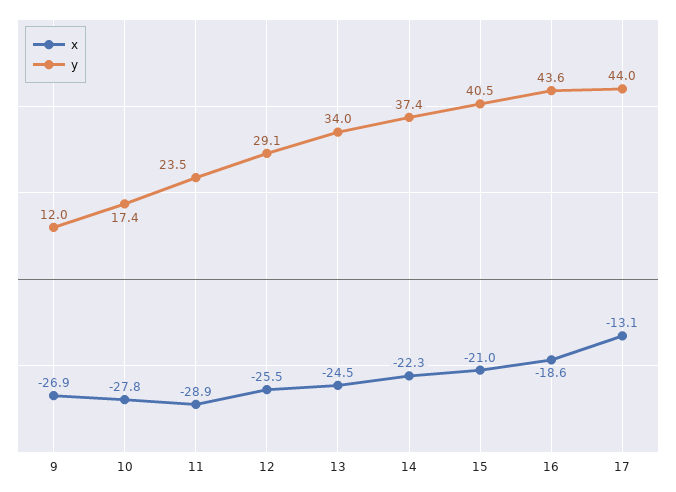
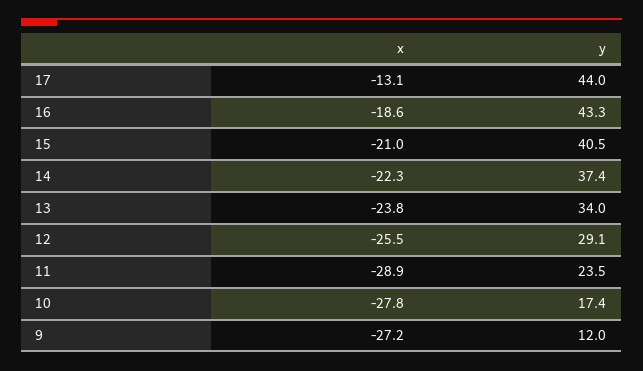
  {
    "x": {
-     "9": -26.9,
+     "9": -27.2,
      "10": -27.8,
      "11": -28.9,
      "12": -25.5,
-     "13": -24.5,
+     "13": -23.8,
      "14": -22.3,
      "15": -21,
      "16": -18.6,
      "17": -13.1
    },
    "y": {
      "9": 12,
      "10": 17.4,
      "11": 23.5,
      "12": 29.1,
      "13": 34,
      "14": 37.4,
      "15": 40.5,
-     "16": 43.6,
+     "16": 43.3,
      "17": 44
    }
  }

